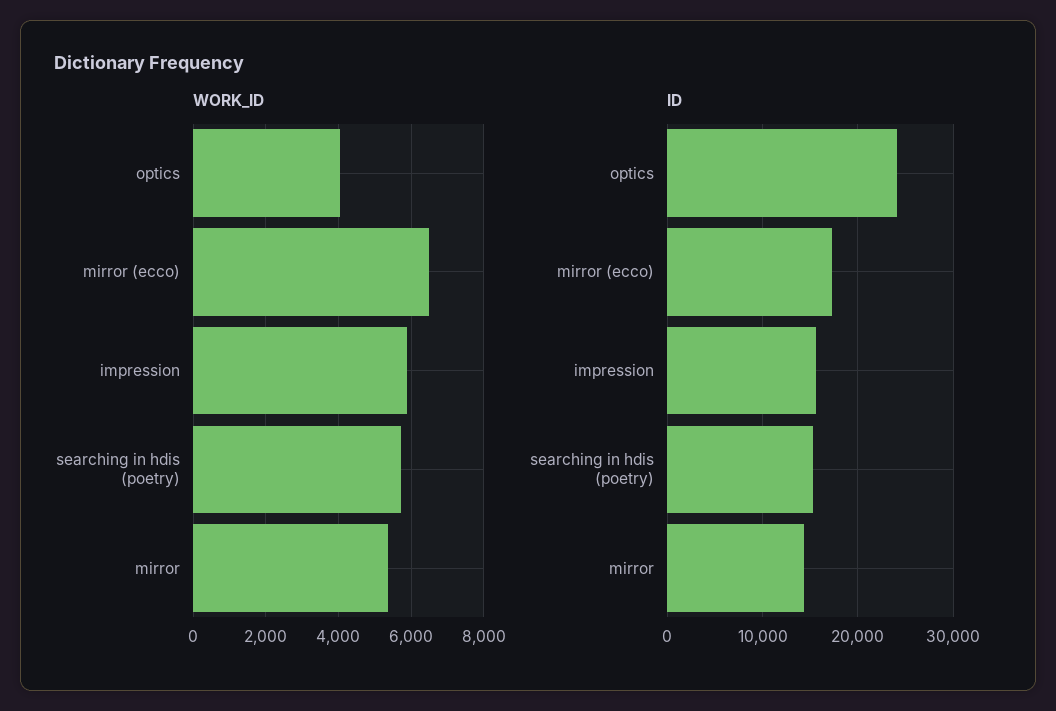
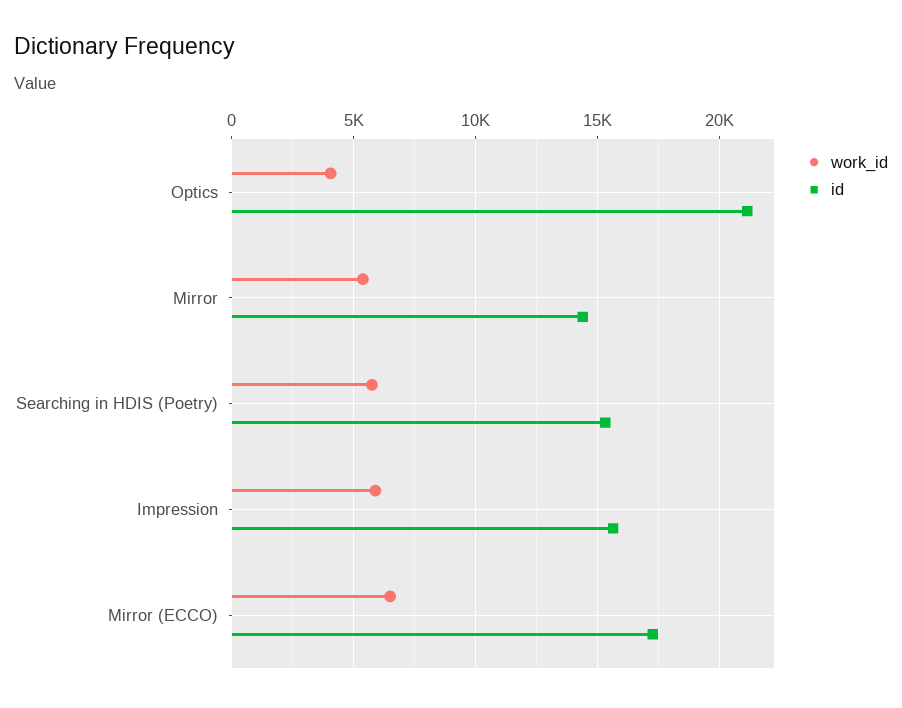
  {
    "WORK_ID": {
      "optics": 4000,
      "mirror (ecco)": 6400,
      "impression": 5800,
      "searching in hdis (poetry)": 5800,
      "mirror": 5400
    },
    "ID": {
-     "optics": 24000,
+     "optics": 21000,
      "mirror (ecco)": 17000,
      "impression": 15500,
      "searching in hdis (poetry)": 15500,
      "mirror": 14500
    }
  }

